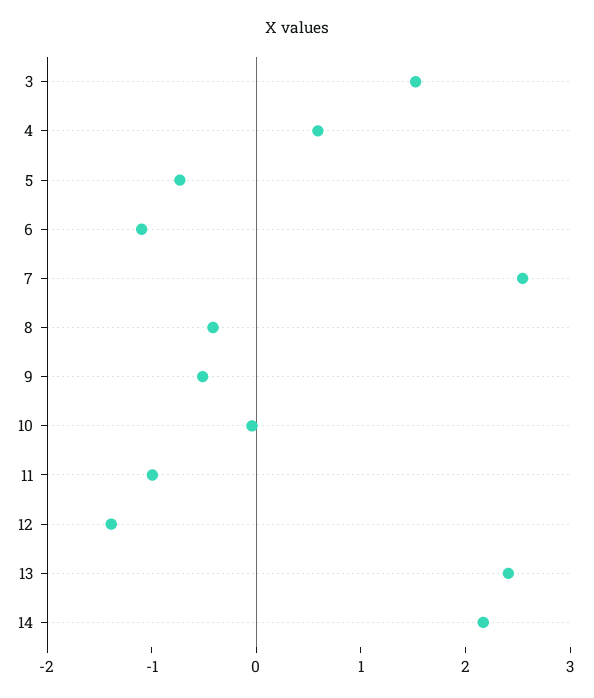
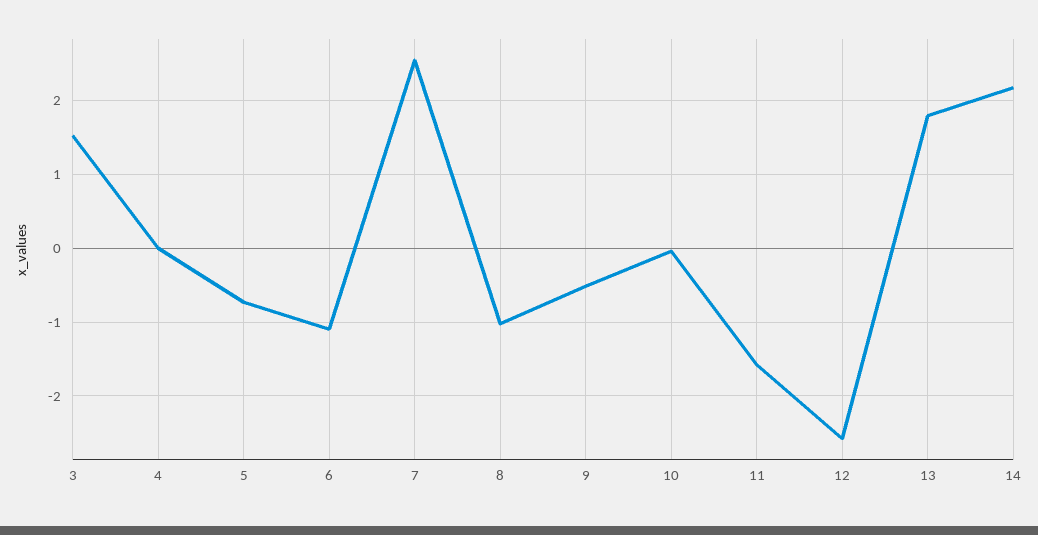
  {
    "3": 1.5,
-   "4": 0.6,
+   "4": 0,
    "5": -0.7,
    "6": -1.1,
    "7": 2.5,
-   "8": -0.4,
+   "8": -1,
    "9": -0.5,
    "10": 0,
-   "11": -1,
+   "11": -1.6,
-   "12": -1.4,
+   "12": -2.6,
-   "13": 2.4,
+   "13": 1.8,
    "14": 2.2
  }

